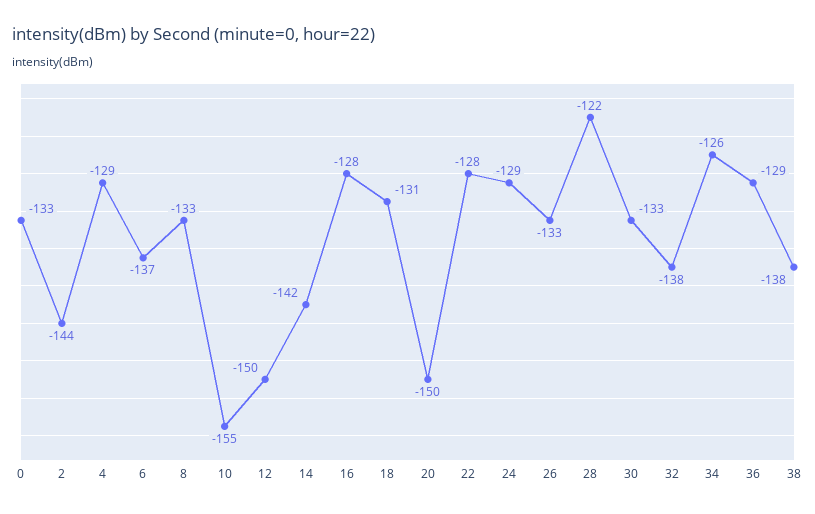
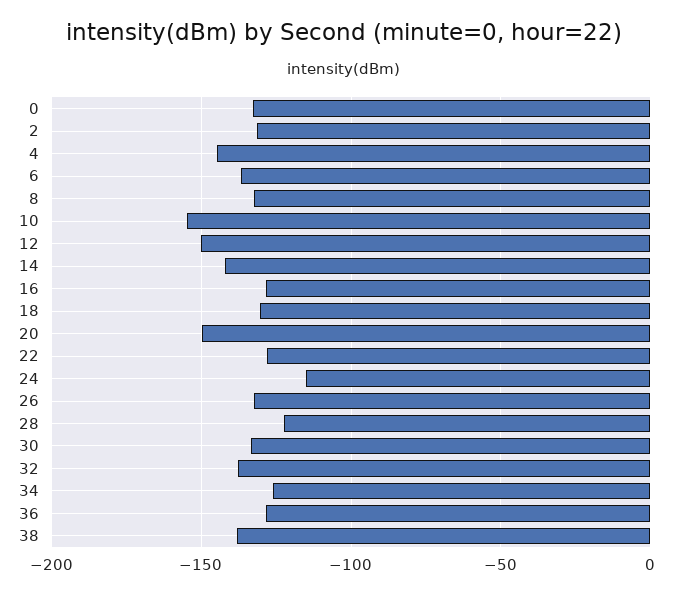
  {
    "0": -133,
-   "2": -144,
+   "2": -130,
-   "4": -129,
+   "4": -145,
    "6": -137,
    "8": -133,
    "10": -155,
    "12": -150,
    "14": -142,
    "16": -128,
    "18": -131,
    "20": -150,
    "22": -128,
-   "24": -129,
+   "24": -115,
    "26": -133,
    "28": -122,
    "30": -133,
    "32": -138,
    "34": -126,
    "36": -129,
    "38": -138
  }

